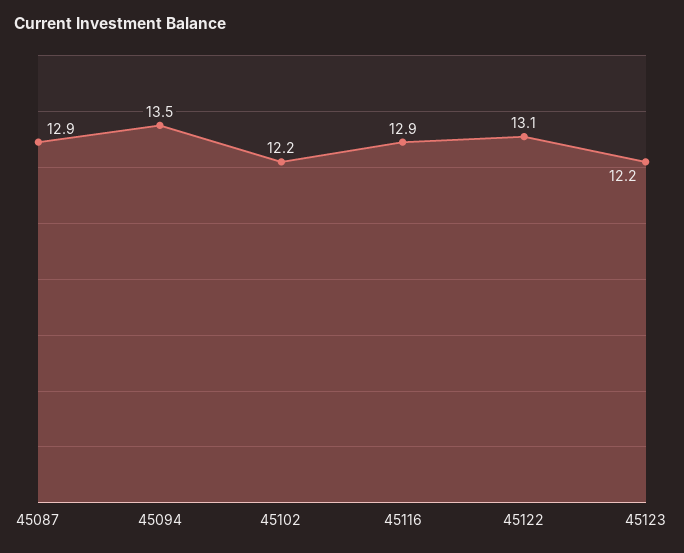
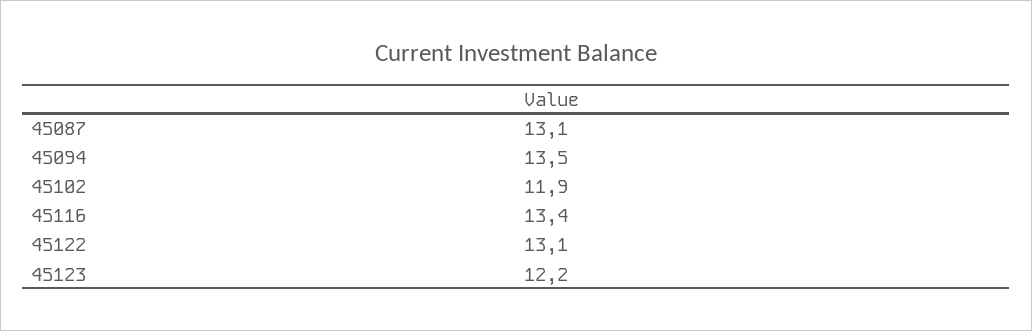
  {
-   "45087": 12.9,
+   "45087": 13.1,
    "45094": 13.5,
-   "45102": 12.2,
+   "45102": 11.9,
-   "45116": 12.9,
+   "45116": 13.4,
    "45122": 13.1,
    "45123": 12.2
  }

